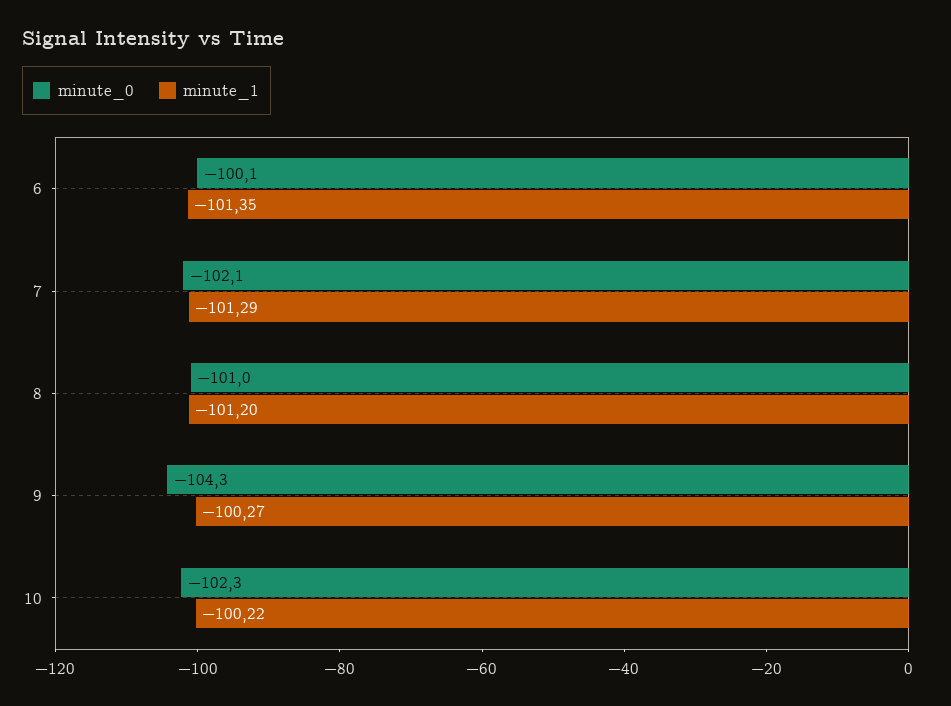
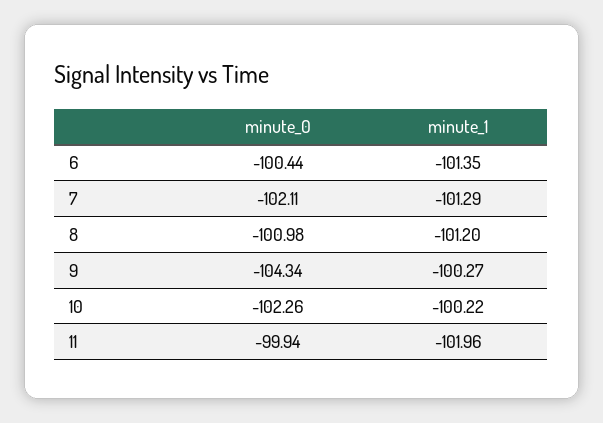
  {
    "minute_0": {
-     "6": -100.1,
+     "6": -100.44,
      "7": -102.11,
      "8": -100.98,
      "9": -104.34,
-     "10": -102.26
+     "10": -102.26,
+     "11": -99.94
    },
    "minute_1": {
      "6": -101.35,
      "7": -101.29,
      "8": -101.2,
      "9": -100.27,
-     "10": -100.22
+     "10": -100.22,
+     "11": -101.96
    }
  }

